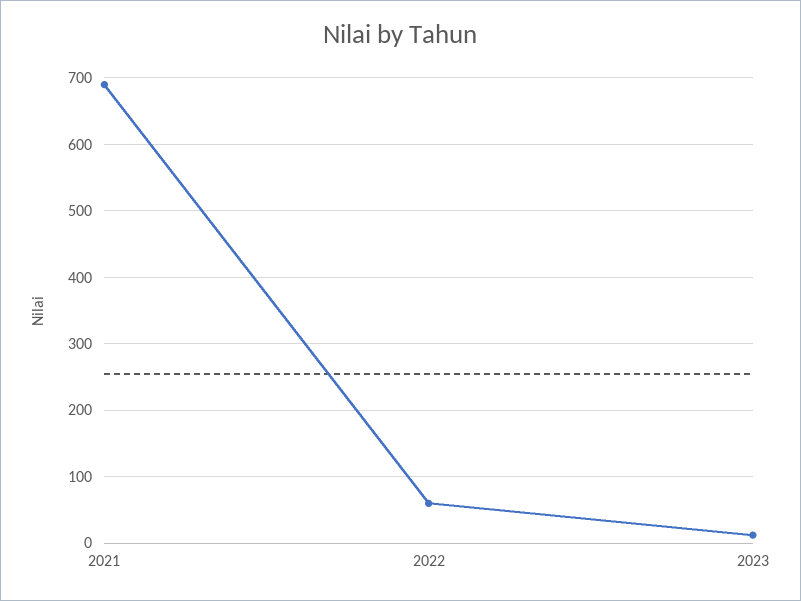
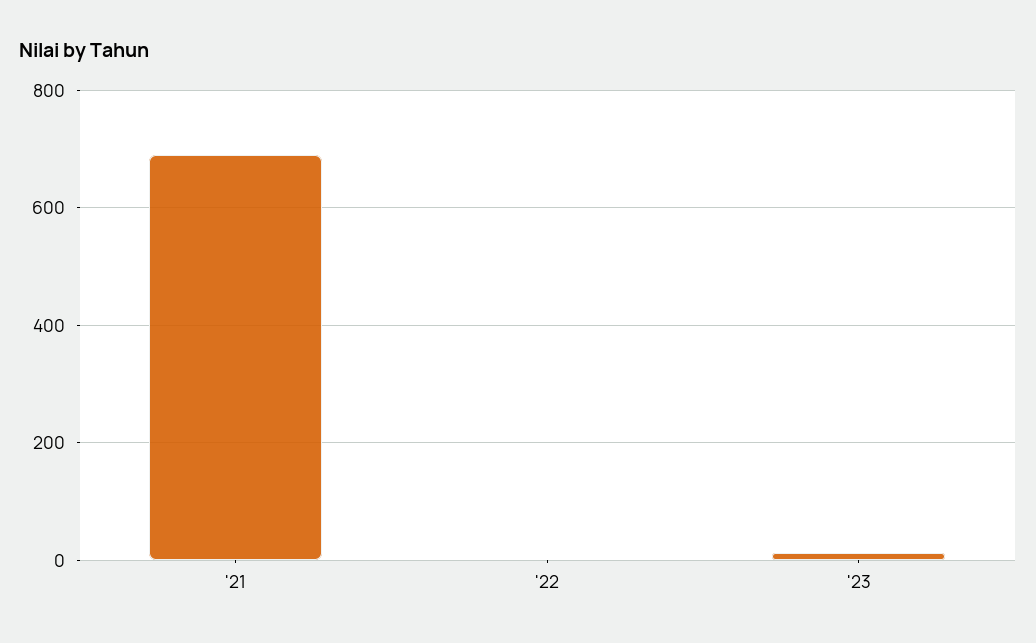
  {
    "2021": 690,
-   "2022": 60,
+   "2022": 0,
    "2023": 10
  }

